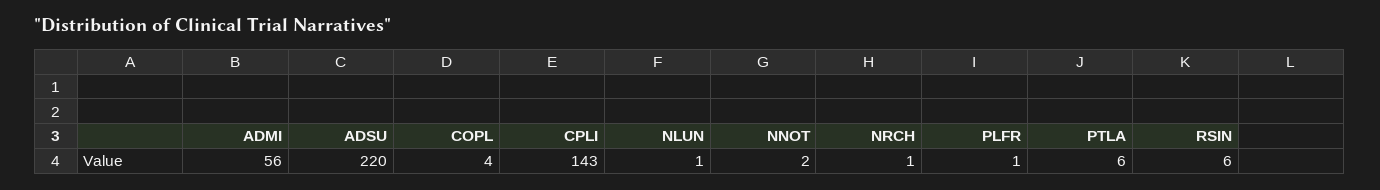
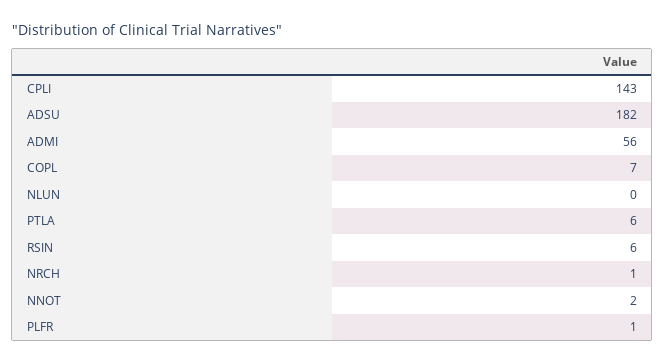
  {
    "ADMI": 56,
-   "ADSU": 220,
+   "ADSU": 182,
-   "COPL": 4,
+   "COPL": 7,
    "CPLI": 143,
-   "NLUN": 1,
+   "NLUN": 0,
    "NNOT": 2,
    "NRCH": 1,
    "PLFR": 1,
    "PTLA": 6,
    "RSIN": 6
  }

